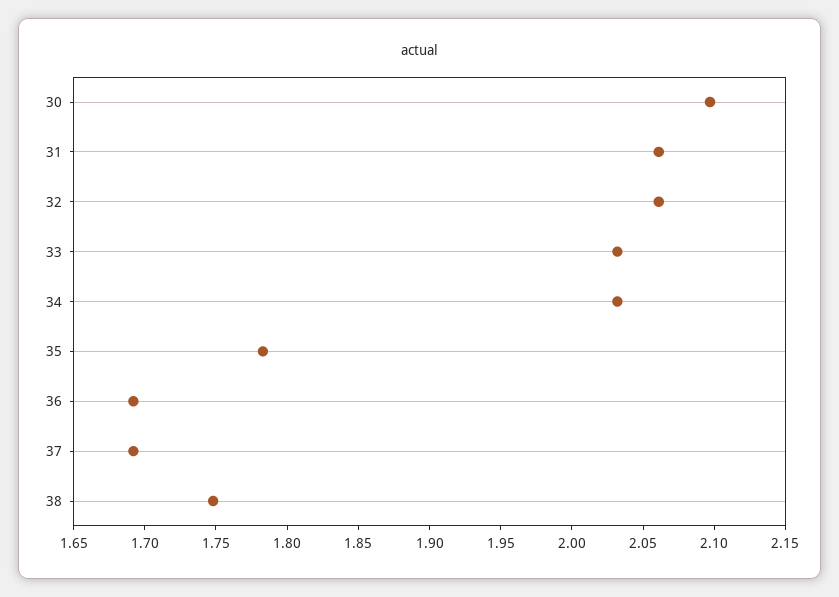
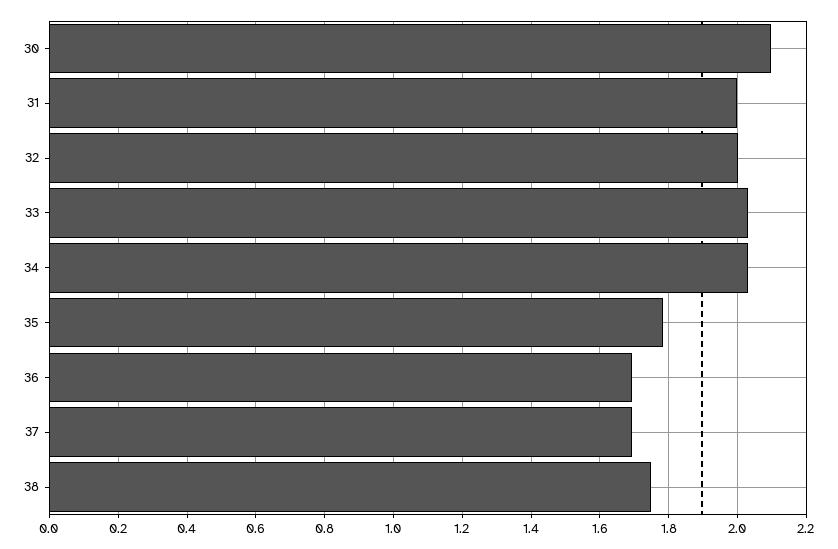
  {
    "30": 2.1,
-   "31": 2.06,
+   "31": 2,
-   "32": 2.06,
+   "32": 2,
    "33": 2.03,
    "34": 2.03,
    "35": 1.78,
    "36": 1.69,
    "37": 1.69,
    "38": 1.75
  }

